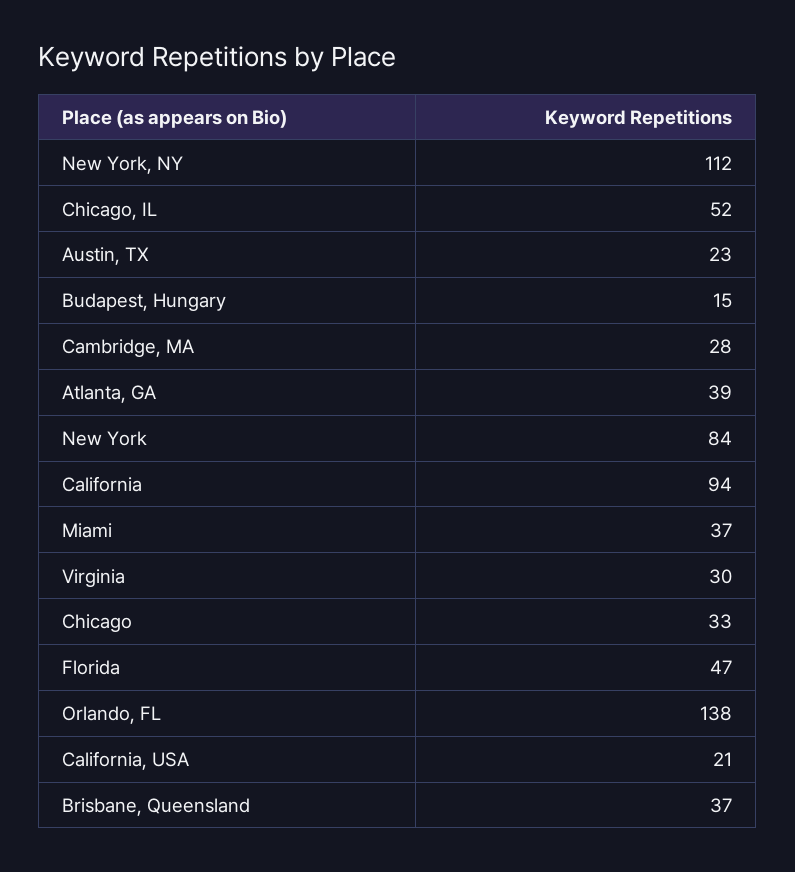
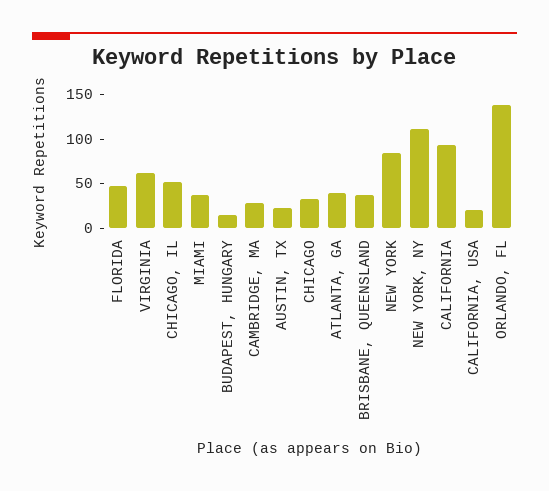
  {
    "New York, NY": 112,
    "Chicago, IL": 52,
    "Austin, TX": 23,
    "Budapest, Hungary": 15,
    "Cambridge, MA": 28,
    "Atlanta, GA": 39,
    "New York": 84,
    "California": 94,
    "Miami": 37,
-   "Virginia": 30,
+   "Virginia": 60,
    "Chicago": 33,
    "Florida": 47,
    "Orlando, FL": 138,
    "California, USA": 21,
    "Brisbane, Queensland": 37
  }

